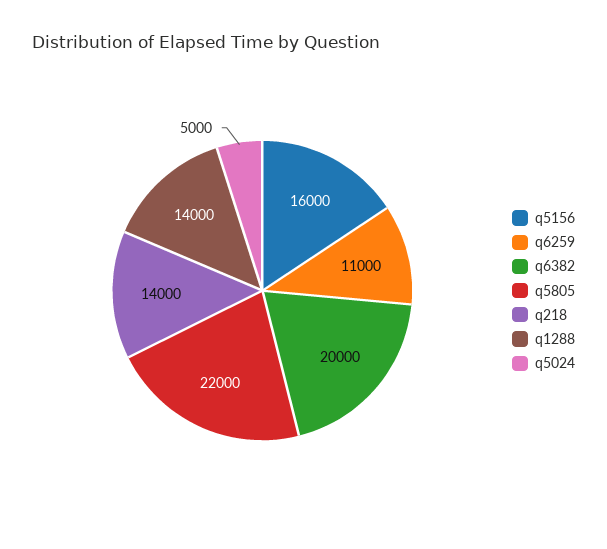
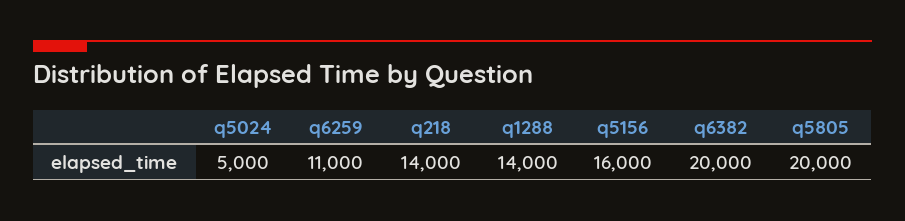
  {
    "q5156": 16000,
    "q6259": 11000,
    "q6382": 20000,
-   "q5805": 22000,
+   "q5805": 20000,
    "q218": 14000,
    "q1288": 14000,
    "q5024": 5000
  }

